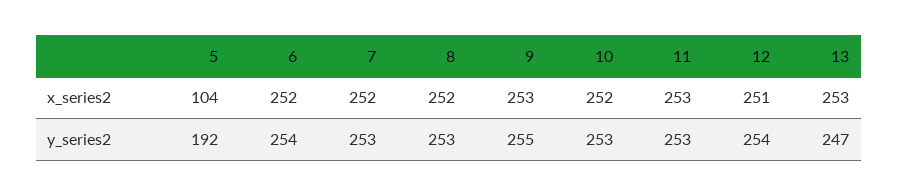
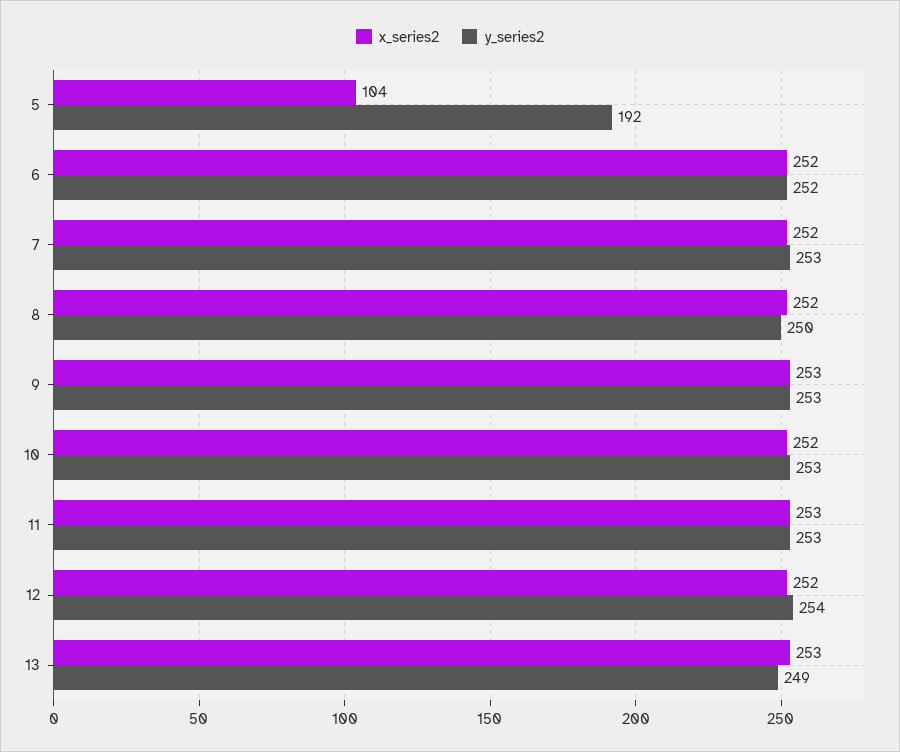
  {
    "x_series2": {
      "5": 104,
      "6": 252,
      "7": 252,
      "8": 252,
      "9": 253,
      "10": 252,
      "11": 253,
-     "12": 251,
+     "12": 252,
      "13": 253
    },
    "y_series2": {
      "5": 192,
-     "6": 254,
+     "6": 252,
      "7": 253,
-     "8": 253,
+     "8": 250,
-     "9": 255,
+     "9": 253,
      "10": 253,
      "11": 253,
      "12": 254,
-     "13": 247
+     "13": 249
    }
  }

